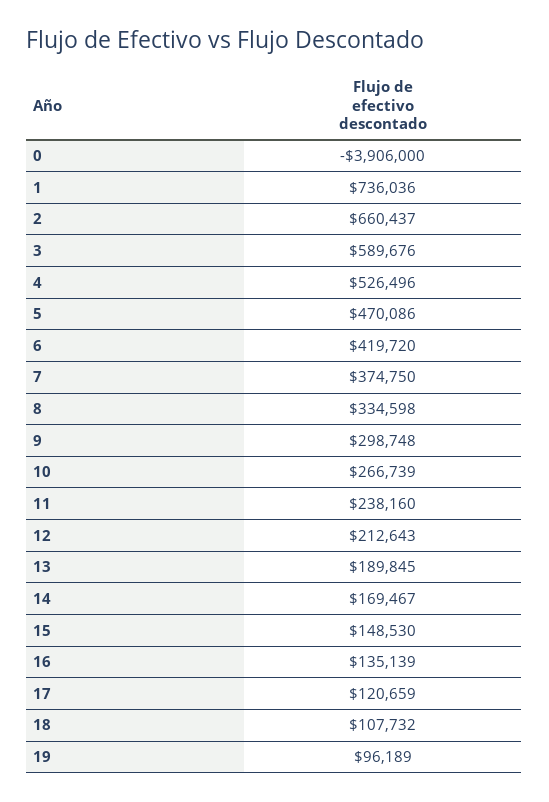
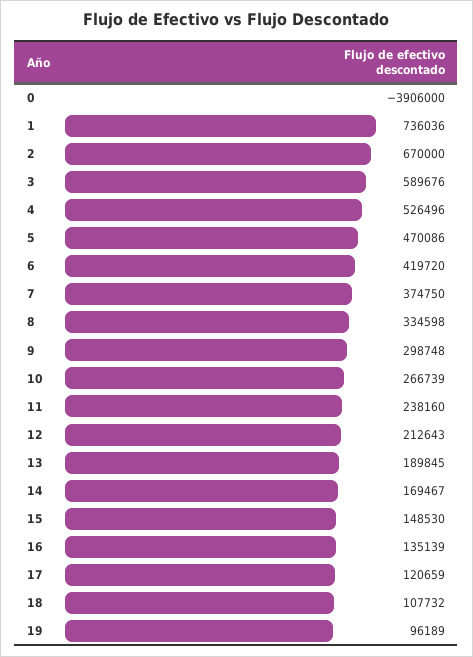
  {
    "0": -3906000,
    "1": 736036,
-   "2": 660437,
+   "2": 670000,
    "3": 589676,
    "4": 526496,
    "5": 470086,
    "6": 419720,
    "7": 374750,
    "8": 334598,
    "9": 298748,
    "10": 266739,
    "11": 238160,
    "12": 212643,
    "13": 189845,
    "14": 169467,
    "15": 148530,
    "16": 135139,
    "17": 120659,
    "18": 107732,
    "19": 96189
  }

